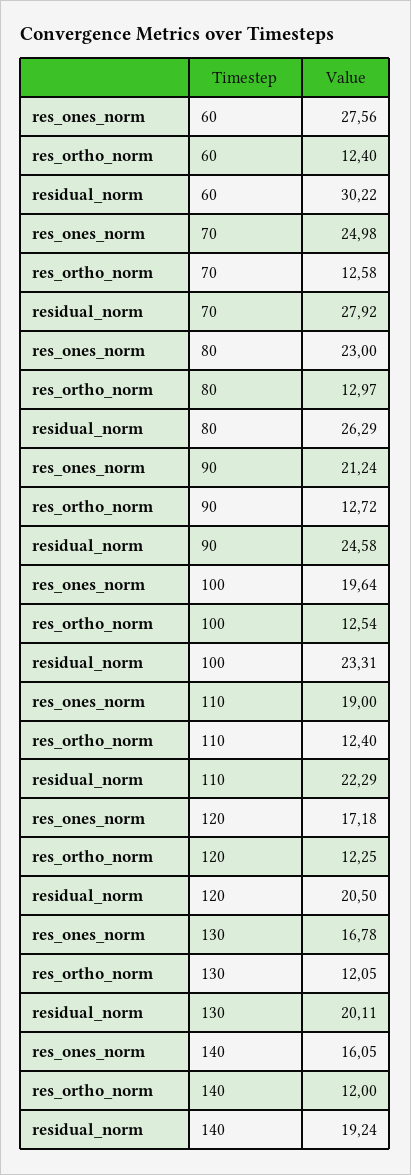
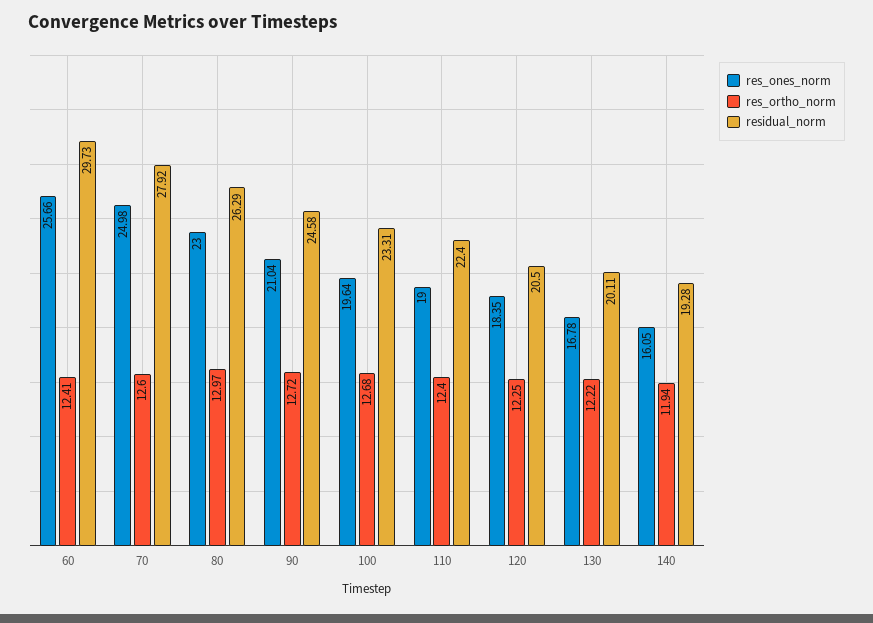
  {
    "res_ones_norm": {
-     "60": 27.56,
+     "60": 25.66,
      "70": 24.98,
      "80": 23,
-     "90": 21.24,
+     "90": 21.04,
      "100": 19.64,
      "110": 19,
-     "120": 17.18,
+     "120": 18.35,
      "130": 16.78,
      "140": 16.05
    },
    "res_ortho_norm": {
-     "60": 12.4,
+     "60": 12.41,
-     "70": 12.58,
+     "70": 12.6,
      "80": 12.97,
      "90": 12.72,
-     "100": 12.54,
+     "100": 12.68,
      "110": 12.4,
      "120": 12.25,
-     "130": 12.05,
+     "130": 12.22,
-     "140": 12
+     "140": 11.94
    },
    "residual_norm": {
-     "60": 30.22,
+     "60": 29.73,
      "70": 27.92,
      "80": 26.29,
      "90": 24.58,
      "100": 23.31,
-     "110": 22.29,
+     "110": 22.4,
      "120": 20.5,
      "130": 20.11,
-     "140": 19.24
+     "140": 19.28
    }
  }

